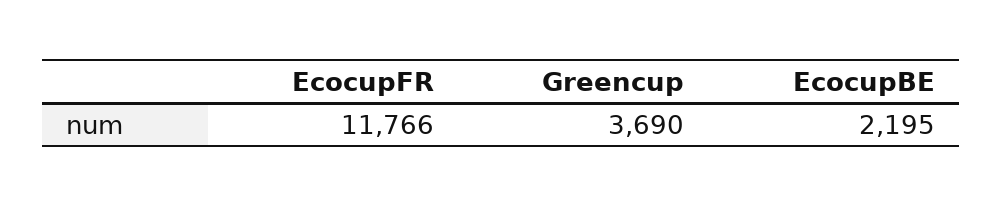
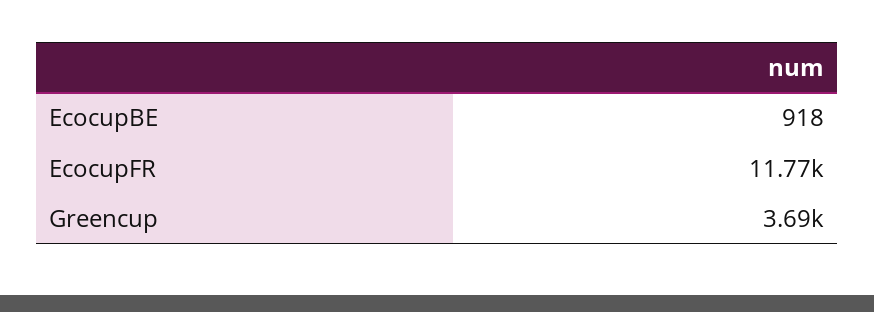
  {
    "EcocupFR": 11766,
    "Greencup": 3690,
-   "EcocupBE": 2195
+   "EcocupBE": 918
  }

